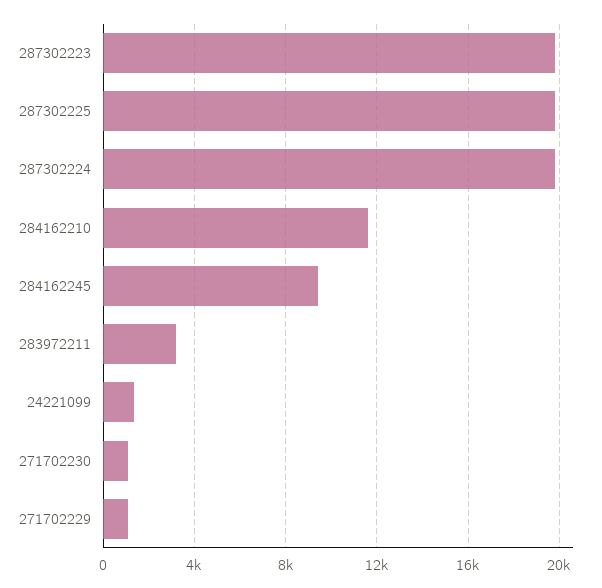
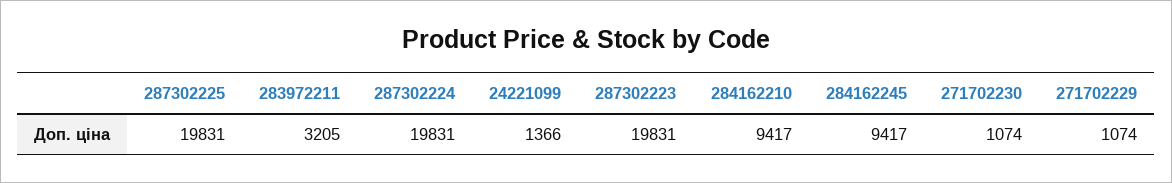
  {
    "287302223": 19831,
    "287302225": 19831,
    "287302224": 19831,
-   "284162210": 11500,
+   "284162210": 9417,
    "284162245": 9417,
    "283972211": 3205,
    "24221099": 1366,
    "271702230": 1074,
    "271702229": 1074
  }

